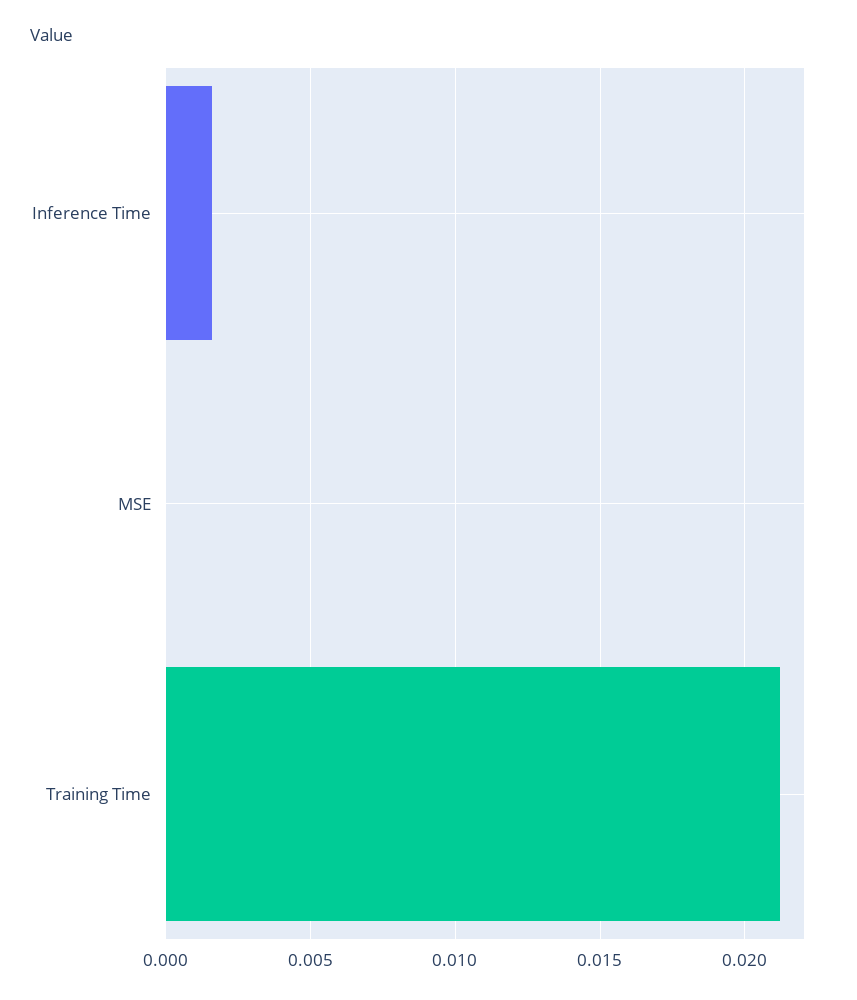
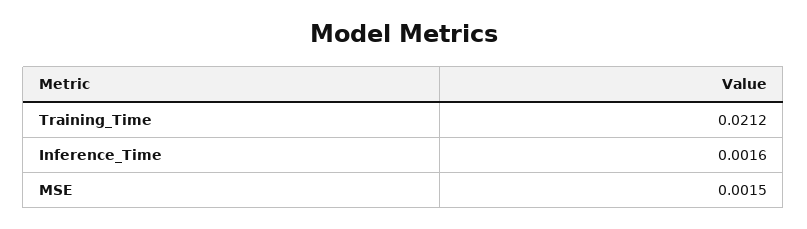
  {
    "Inference Time": 0.0016,
-   "MSE": 0,
+   "MSE": 0.0015,
    "Training Time": 0.0212
  }

